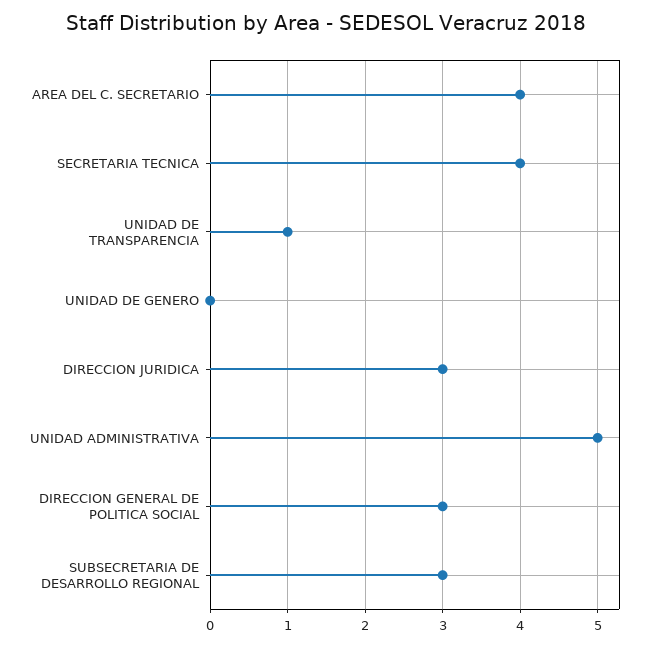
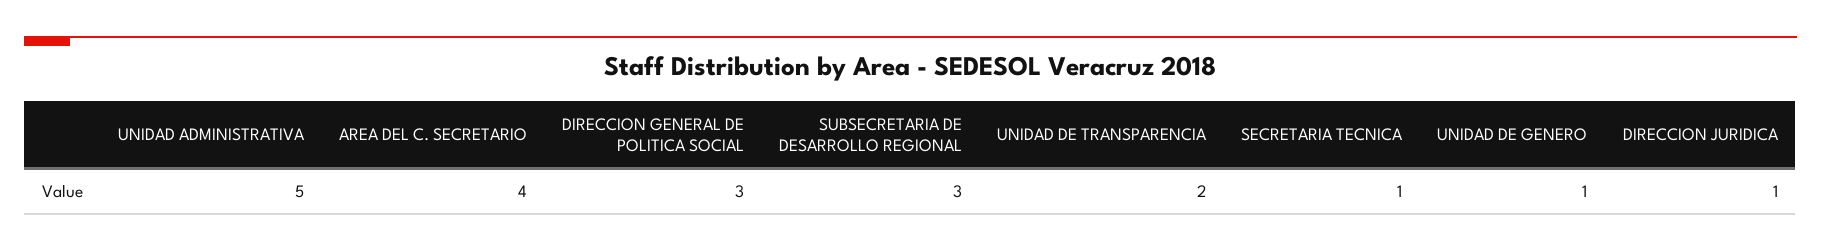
  {
    "AREA DEL C. SECRETARIO": 4,
-   "SECRETARIA TECNICA": 4,
+   "SECRETARIA TECNICA": 1,
-   "UNIDAD DE TRANSPARENCIA": 1,
+   "UNIDAD DE TRANSPARENCIA": 2,
-   "UNIDAD DE GENERO": 0,
+   "UNIDAD DE GENERO": 1,
-   "DIRECCION JURIDICA": 3,
+   "DIRECCION JURIDICA": 1,
    "UNIDAD ADMINISTRATIVA": 5,
    "DIRECCION GENERAL DE POLITICA SOCIAL": 3,
    "SUBSECRETARIA DE DESARROLLO REGIONAL": 3
  }

